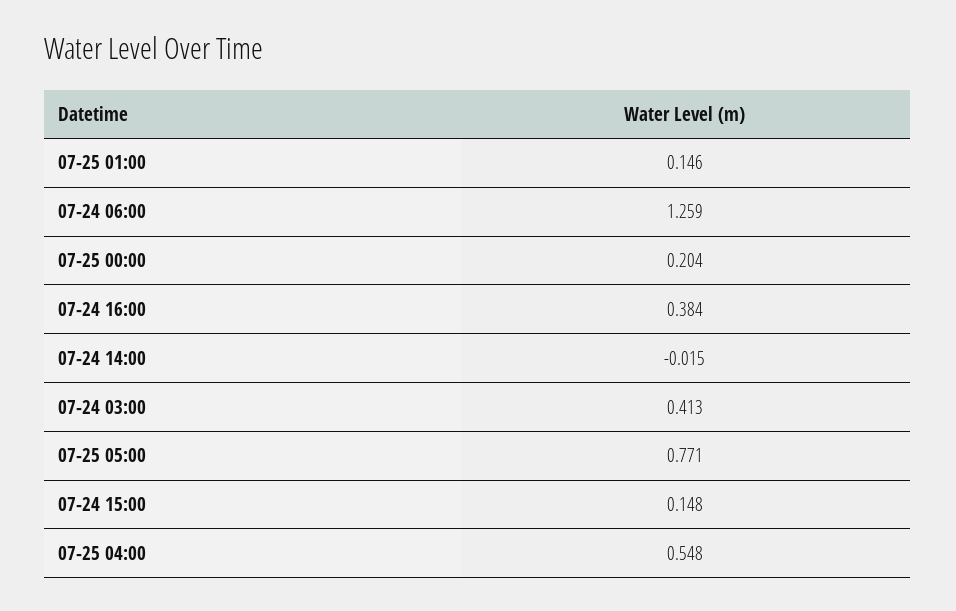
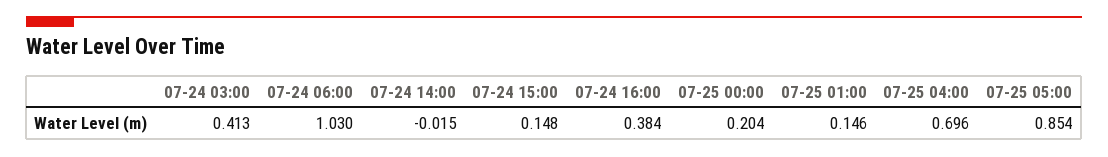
  {
    "07-25 01:00": 0.146,
-   "07-24 06:00": 1.259,
+   "07-24 06:00": 1.03,
    "07-25 00:00": 0.204,
    "07-24 16:00": 0.384,
    "07-24 14:00": -0.015,
    "07-24 03:00": 0.413,
-   "07-25 05:00": 0.771,
+   "07-25 05:00": 0.854,
    "07-24 15:00": 0.148,
-   "07-25 04:00": 0.548
+   "07-25 04:00": 0.696
  }

